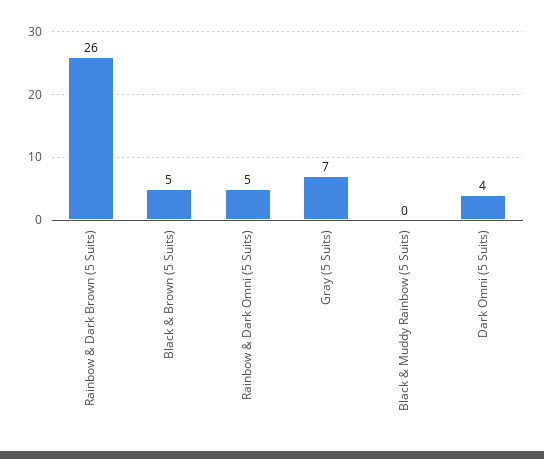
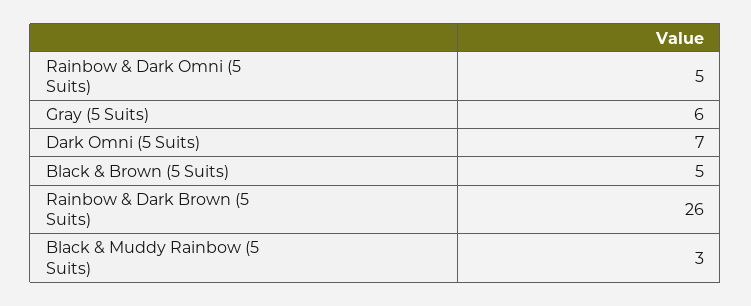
  {
    "Rainbow & Dark Brown (5 Suits)": 26,
    "Black & Brown (5 Suits)": 5,
    "Rainbow & Dark Omni (5 Suits)": 5,
-   "Gray (5 Suits)": 7,
+   "Gray (5 Suits)": 6,
-   "Black & Muddy Rainbow (5 Suits)": 0,
+   "Black & Muddy Rainbow (5 Suits)": 3,
-   "Dark Omni (5 Suits)": 4
+   "Dark Omni (5 Suits)": 7
  }

